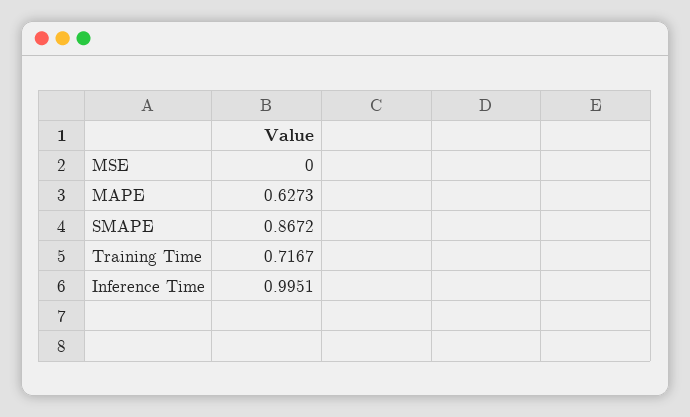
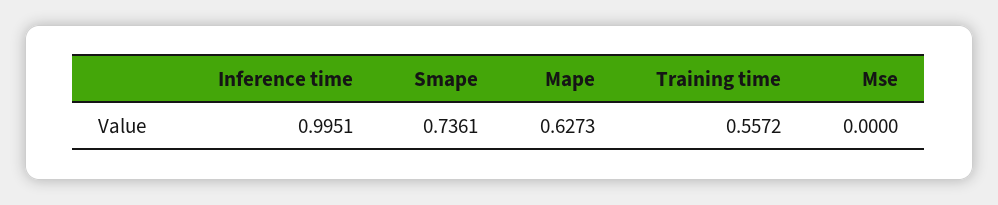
  {
    "MSE": 0,
    "MAPE": 0.6273,
-   "SMAPE": 0.8672,
+   "SMAPE": 0.7361,
-   "Training Time": 0.7167,
+   "Training Time": 0.5572,
    "Inference Time": 0.9951
  }

